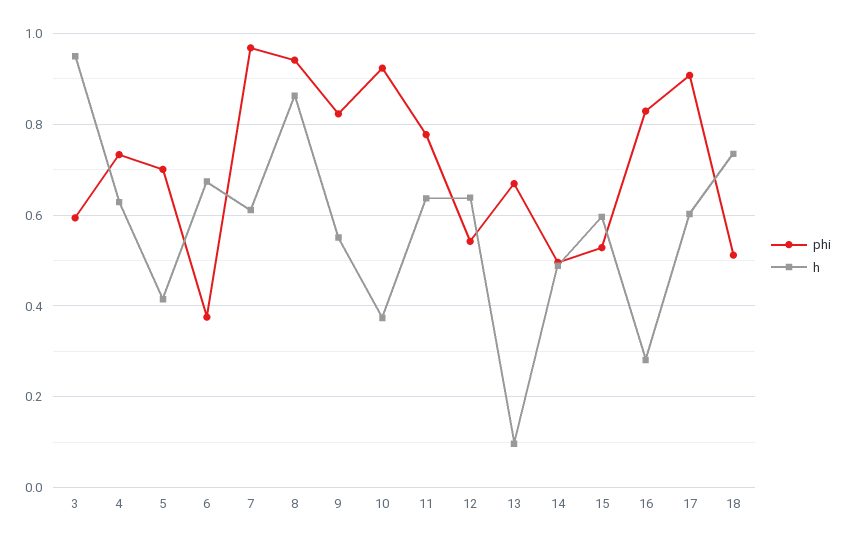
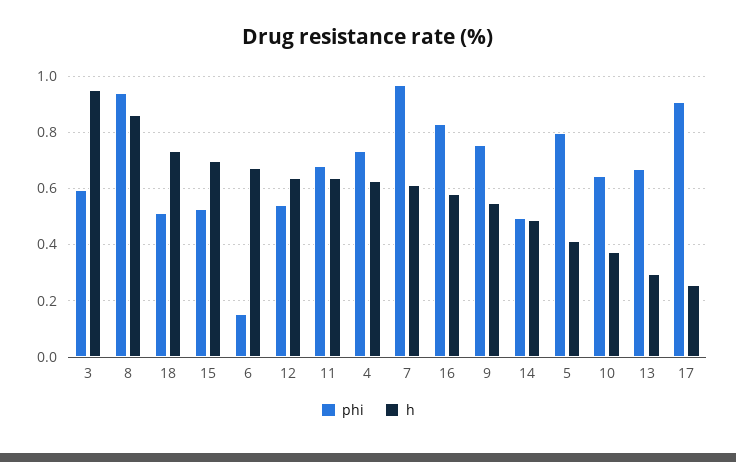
  {
    "phi": {
      "3": 0.6,
      "4": 0.74,
-     "5": 0.7,
+     "5": 0.8,
-     "6": 0.38,
+     "6": 0.15,
      "7": 0.96,
      "8": 0.94,
-     "9": 0.82,
+     "9": 0.75,
-     "10": 0.92,
+     "10": 0.65,
-     "11": 0.78,
+     "11": 0.675,
      "12": 0.54,
      "13": 0.66,
      "14": 0.5,
      "15": 0.52,
      "16": 0.82,
      "17": 0.9,
      "18": 0.52
    },
    "h": {
      "3": 0.96,
      "4": 0.62,
      "5": 0.42,
      "6": 0.68,
      "7": 0.62,
      "8": 0.86,
      "9": 0.56,
      "10": 0.38,
      "11": 0.64,
      "12": 0.64,
-     "13": 0.1,
+     "13": 0.3,
      "14": 0.48,
-     "15": 0.6,
+     "15": 0.7,
-     "16": 0.28,
+     "16": 0.575,
-     "17": 0.6,
+     "17": 0.25,
      "18": 0.74
    }
  }

